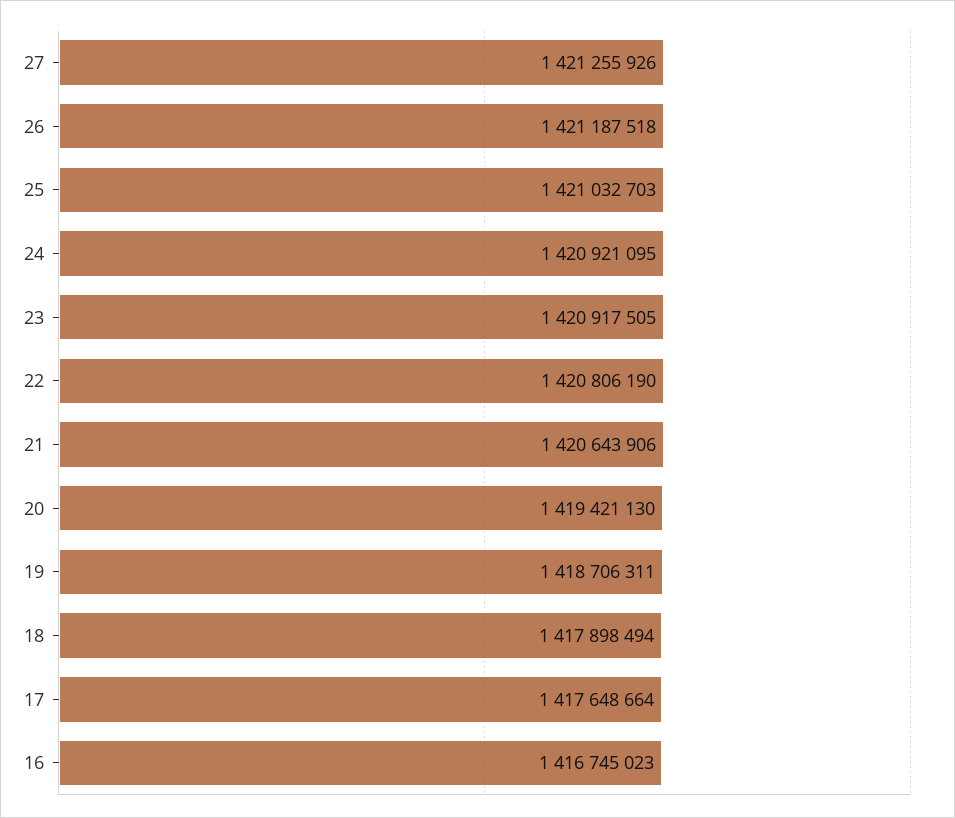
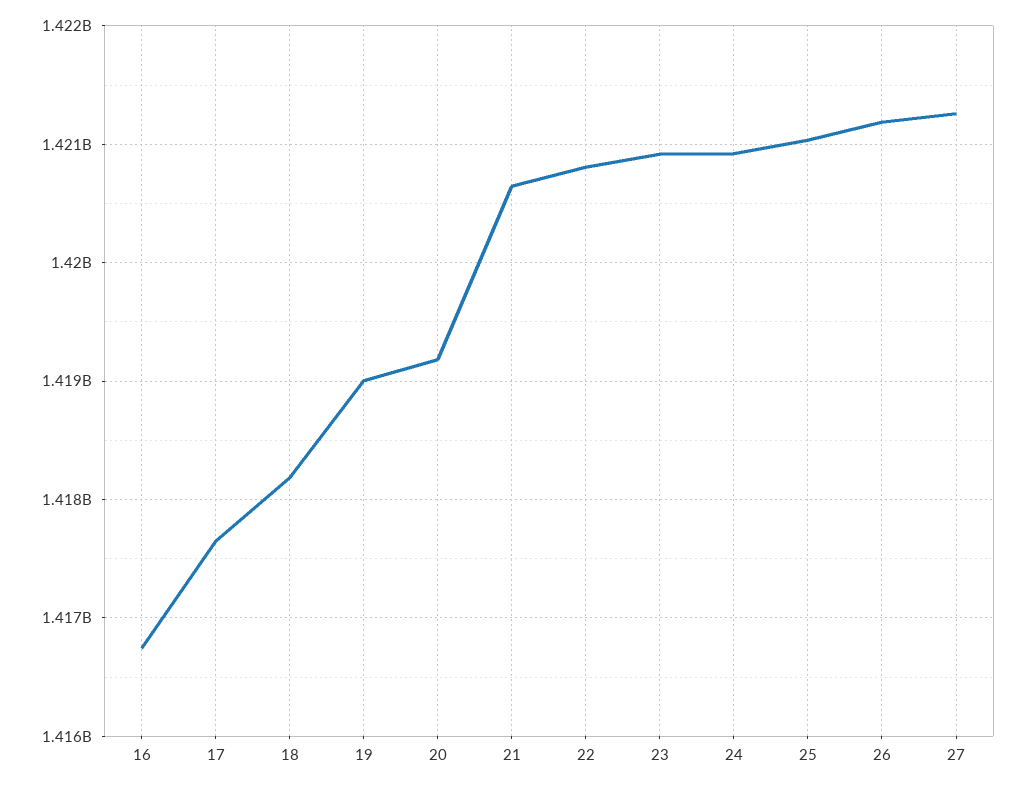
  {
    "27": 1421255926,
    "26": 1421187518,
    "25": 1421032703,
    "24": 1420921095,
    "23": 1420917505,
    "22": 1420806190,
    "21": 1420643906,
-   "20": 1419421130,
+   "20": 1419200000,
-   "19": 1418706311,
+   "19": 1419000000,
-   "18": 1417898494,
+   "18": 1418200000,
    "17": 1417648664,
    "16": 1416745023
  }

